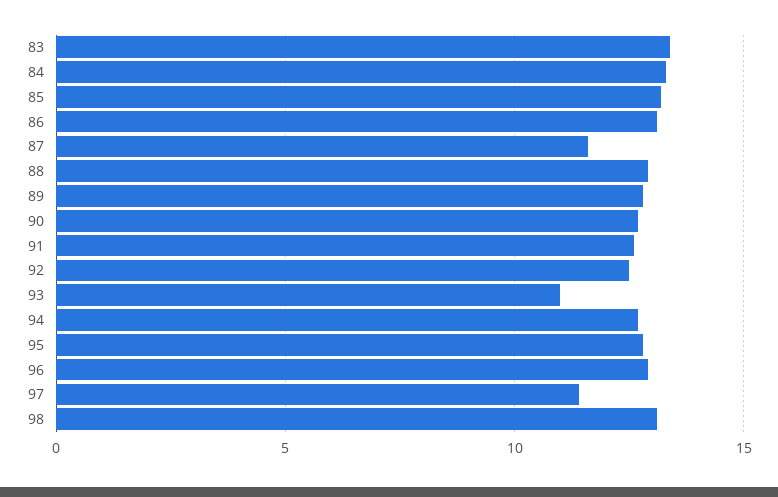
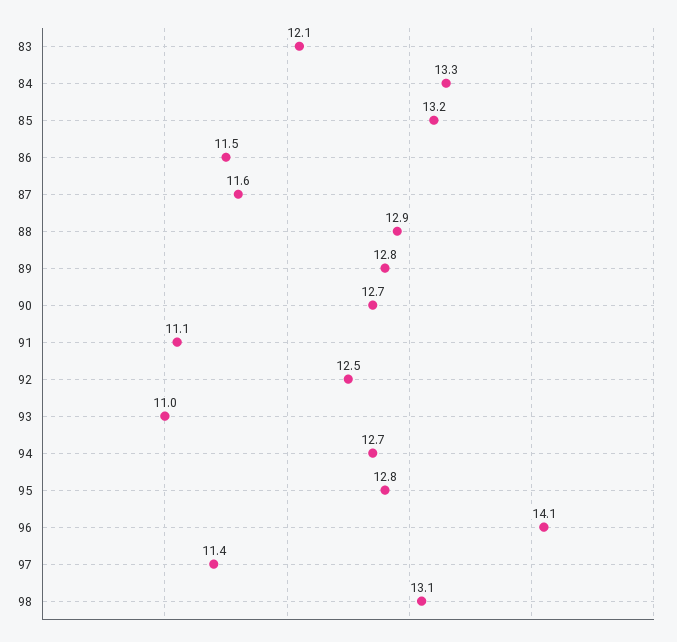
  {
-   "83": 13.5,
+   "83": 12.1,
    "84": 13.3,
    "85": 13.2,
-   "86": 13,
+   "86": 11.5,
    "87": 11.6,
    "88": 12.9,
    "89": 12.8,
    "90": 12.7,
-   "91": 12.5,
+   "91": 11.1,
    "92": 12.5,
    "93": 11,
    "94": 12.7,
    "95": 12.8,
-   "96": 13,
+   "96": 14.1,
    "97": 11.4,
    "98": 13.1
  }

